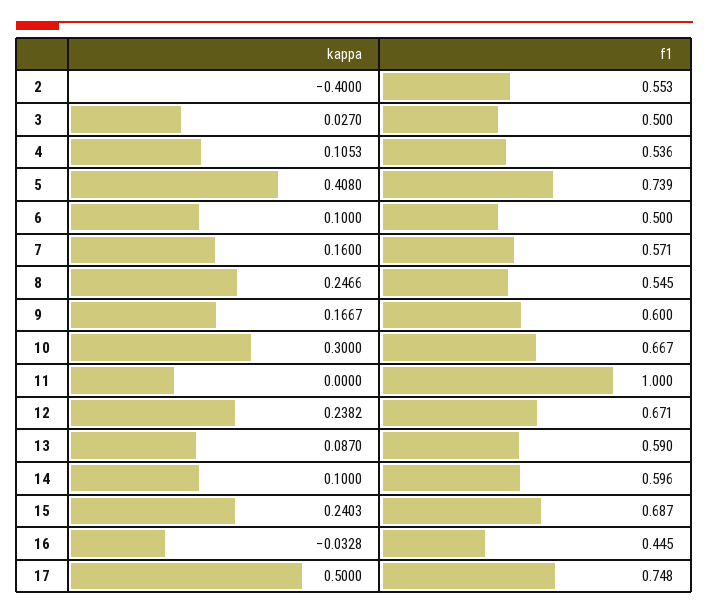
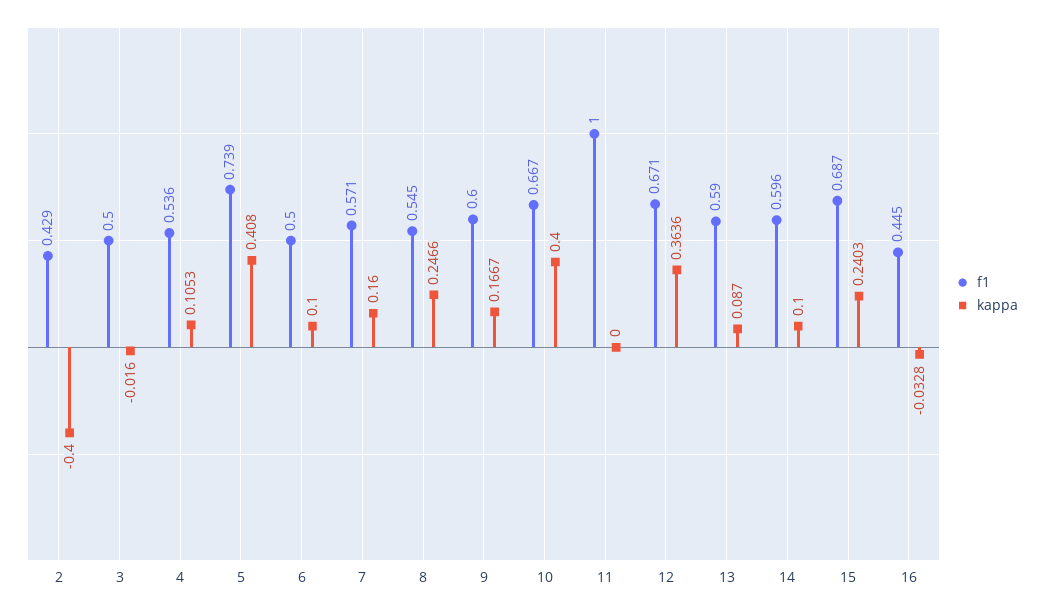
  {
    "kappa": {
      "2": -0.4,
-     "3": 0.027,
+     "3": -0.016,
      "4": 0.1053,
      "5": 0.408,
      "6": 0.1,
      "7": 0.16,
      "8": 0.2466,
      "9": 0.1667,
-     "10": 0.3,
+     "10": 0.4,
      "11": 0,
-     "12": 0.2382,
+     "12": 0.3636,
      "13": 0.087,
      "14": 0.1,
      "15": 0.2403,
-     "16": -0.0328,
+     "16": -0.0328
-     "17": 0.5
    },
    "f1": {
-     "2": 0.553,
+     "2": 0.429,
      "3": 0.5,
      "4": 0.536,
      "5": 0.739,
      "6": 0.5,
      "7": 0.571,
      "8": 0.545,
      "9": 0.6,
      "10": 0.667,
      "11": 1,
      "12": 0.671,
      "13": 0.59,
      "14": 0.596,
      "15": 0.687,
-     "16": 0.445,
+     "16": 0.445
-     "17": 0.748
    }
  }

